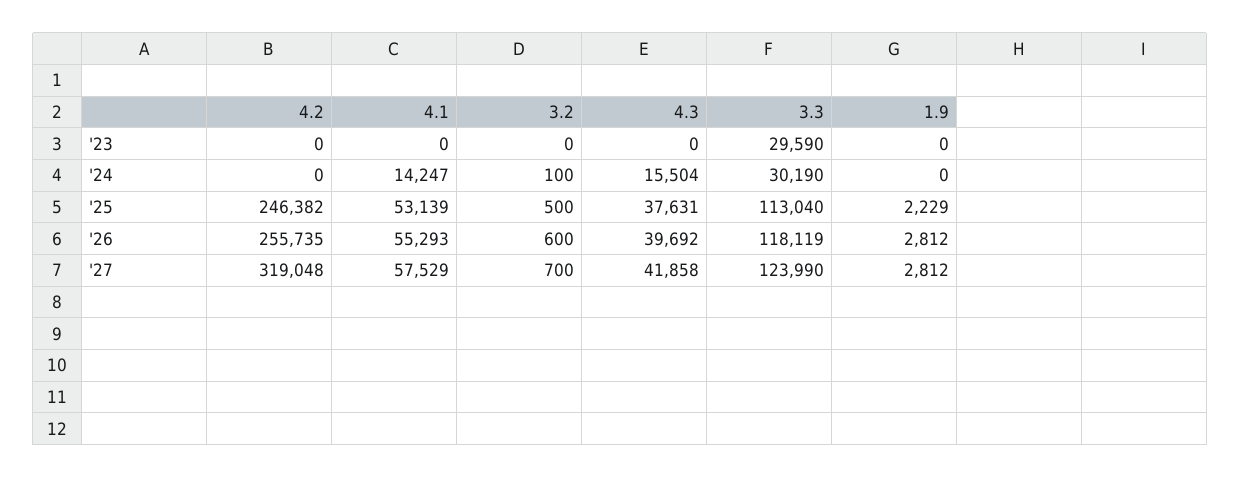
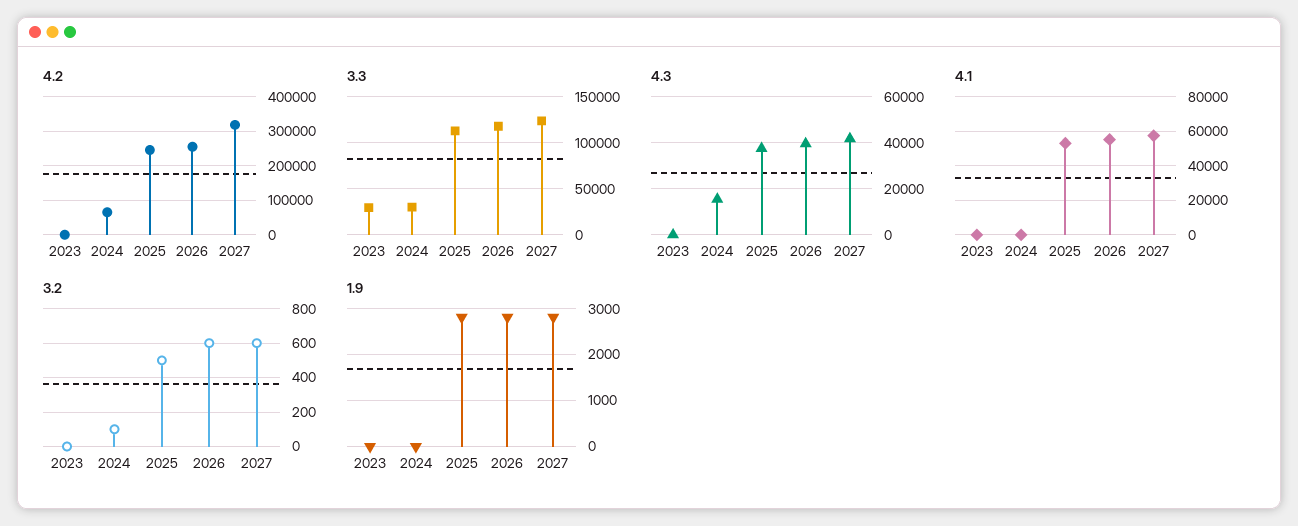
  {
    "4.2": {
      "'23": 0,
-     "'24": 0,
+     "'24": 60000,
      "'25": 246382,
      "'26": 255735,
      "'27": 319048
    },
    "4.1": {
      "'23": 0,
-     "'24": 14247,
+     "'24": 0,
      "'25": 53139,
      "'26": 55293,
      "'27": 57529
    },
    "3.2": {
      "'23": 0,
      "'24": 100,
      "'25": 500,
      "'26": 600,
-     "'27": 700
+     "'27": 600
    },
    "4.3": {
      "'23": 0,
      "'24": 15504,
      "'25": 37631,
      "'26": 39692,
      "'27": 41858
    },
    "3.3": {
      "'23": 29590,
      "'24": 30190,
      "'25": 113040,
      "'26": 118119,
      "'27": 123990
    },
    "1.9": {
      "'23": 0,
      "'24": 0,
-     "'25": 2229,
+     "'25": 2800,
      "'26": 2812,
      "'27": 2812
    }
  }

